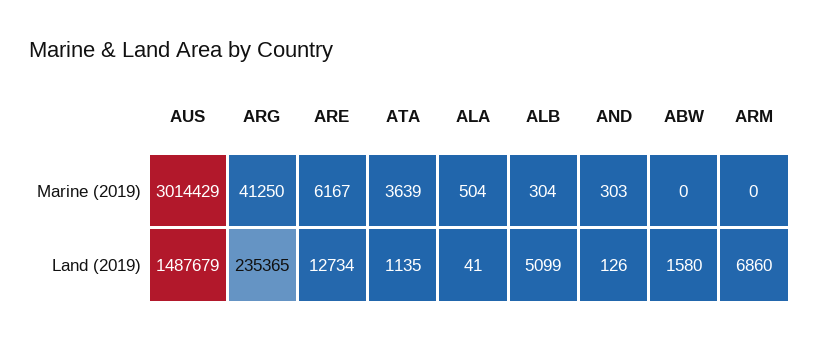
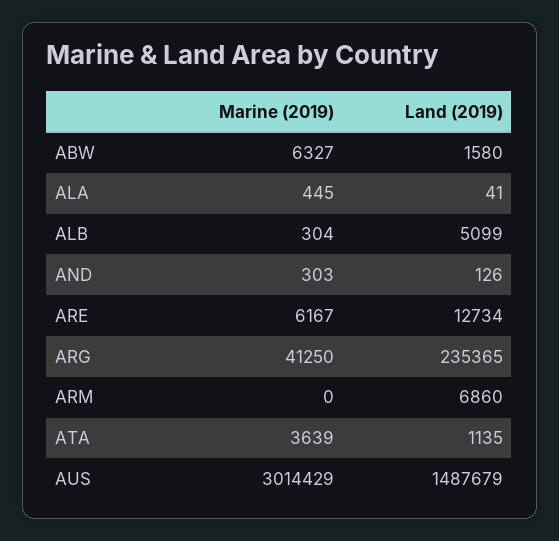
  {
    "AUS": {
      "Marine (2019)": 3014429,
      "Land (2019)": 1487679
    },
    "ARG": {
      "Marine (2019)": 41250,
      "Land (2019)": 235365
    },
    "ARE": {
      "Marine (2019)": 6167,
      "Land (2019)": 12734
    },
    "ATA": {
      "Marine (2019)": 3639,
      "Land (2019)": 1135
    },
    "ALA": {
-     "Marine (2019)": 504,
+     "Marine (2019)": 445,
      "Land (2019)": 41
    },
    "ALB": {
      "Marine (2019)": 304,
      "Land (2019)": 5099
    },
    "AND": {
      "Marine (2019)": 303,
      "Land (2019)": 126
    },
    "ABW": {
-     "Marine (2019)": 0,
+     "Marine (2019)": 6327,
      "Land (2019)": 1580
    },
    "ARM": {
      "Marine (2019)": 0,
      "Land (2019)": 6860
    }
  }

